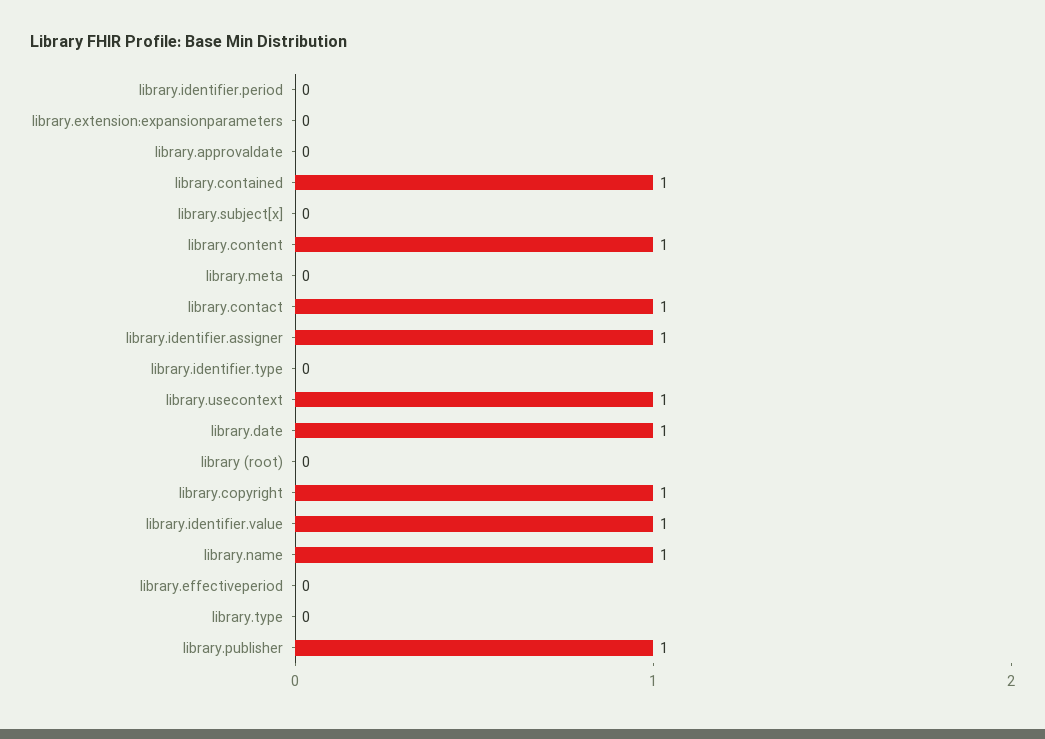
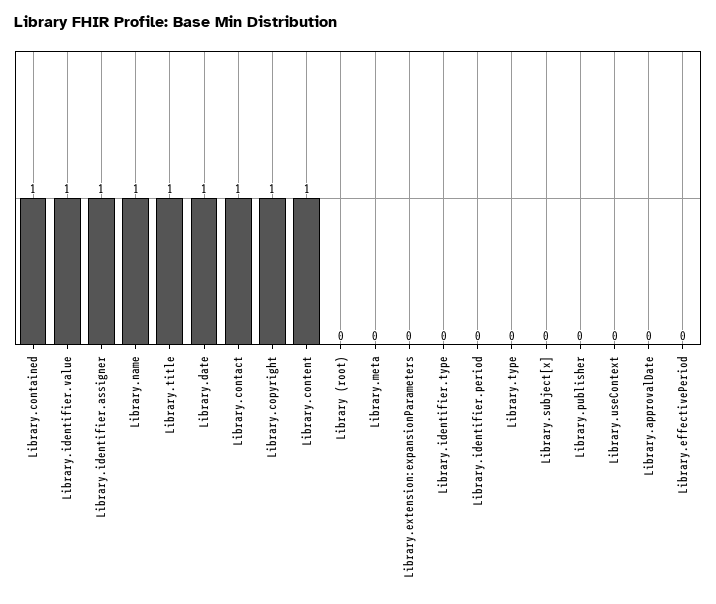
  {
    "library.identifier.period": 0,
    "library.extension:expansionparameters": 0,
    "library.approvaldate": 0,
    "library.contained": 1,
    "library.subject[x]": 0,
    "library.content": 1,
    "library.meta": 0,
    "library.contact": 1,
    "library.identifier.assigner": 1,
    "library.identifier.type": 0,
-   "library.usecontext": 1,
+   "library.usecontext": 0,
    "library.date": 1,
    "library (root)": 0,
    "library.copyright": 1,
    "library.identifier.value": 1,
    "library.name": 1,
    "library.effectiveperiod": 0,
    "library.type": 0,
-   "library.publisher": 1
+   "library.publisher": 0,
+   "Library.title": 1
  }

